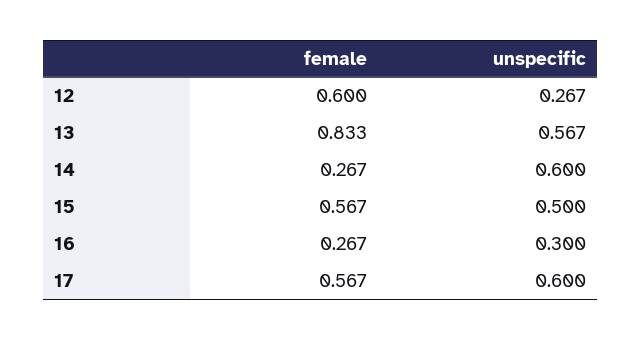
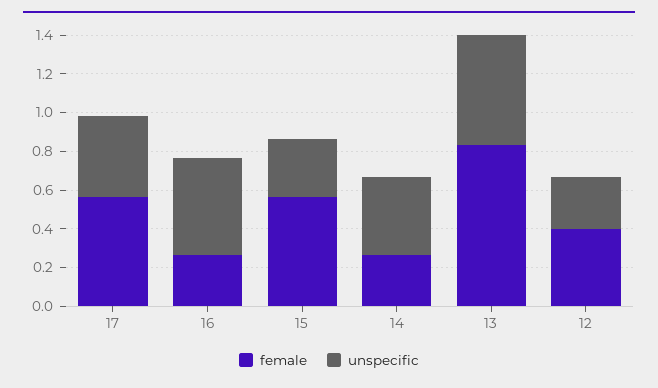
  {
    "female": {
-     "12": 0.6,
+     "12": 0.4,
      "13": 0.833,
      "14": 0.267,
      "15": 0.567,
      "16": 0.267,
      "17": 0.567
    },
    "unspecific": {
      "12": 0.267,
      "13": 0.567,
-     "14": 0.6,
+     "14": 0.4,
-     "15": 0.5,
+     "15": 0.3,
-     "16": 0.3,
+     "16": 0.5,
-     "17": 0.6
+     "17": 0.4
    }
  }

